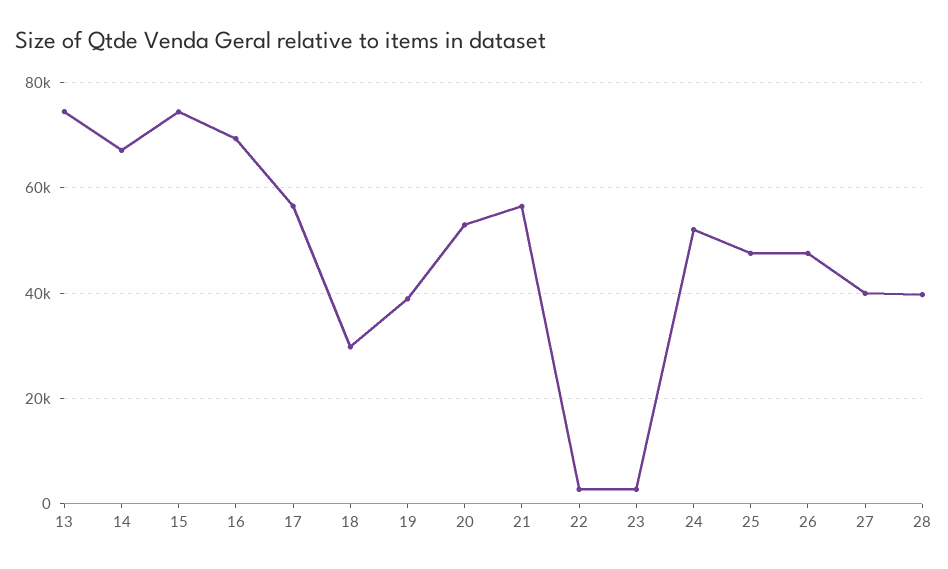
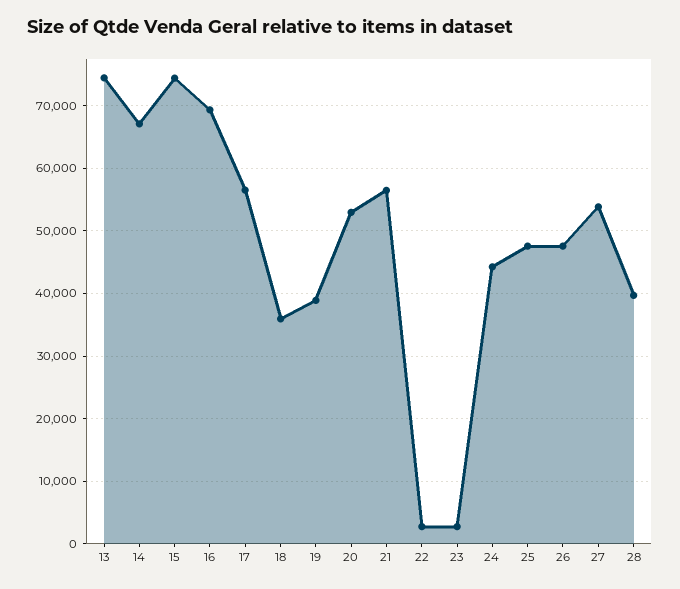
  {
    "13": 74000,
    "14": 67000,
    "15": 74000,
    "16": 69000,
    "17": 57000,
-   "18": 30000,
+   "18": 36000,
    "19": 39000,
    "20": 53000,
    "21": 56000,
    "22": 3000,
    "23": 3000,
-   "24": 52000,
+   "24": 44000,
    "25": 48000,
    "26": 48000,
-   "27": 40000,
+   "27": 54000,
    "28": 40000
  }

